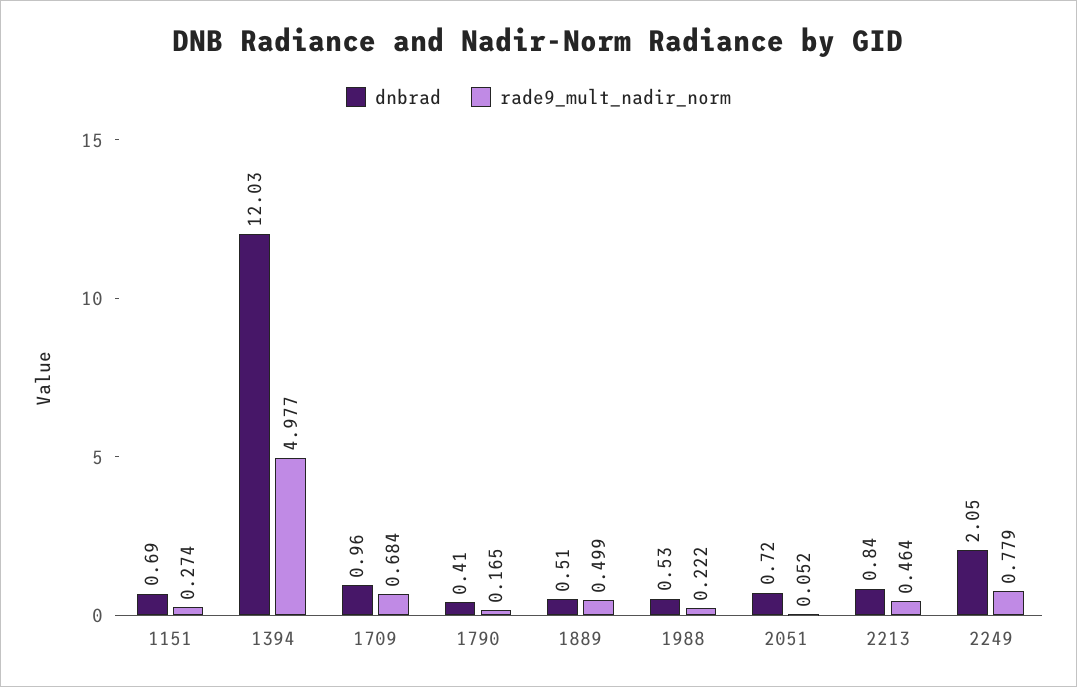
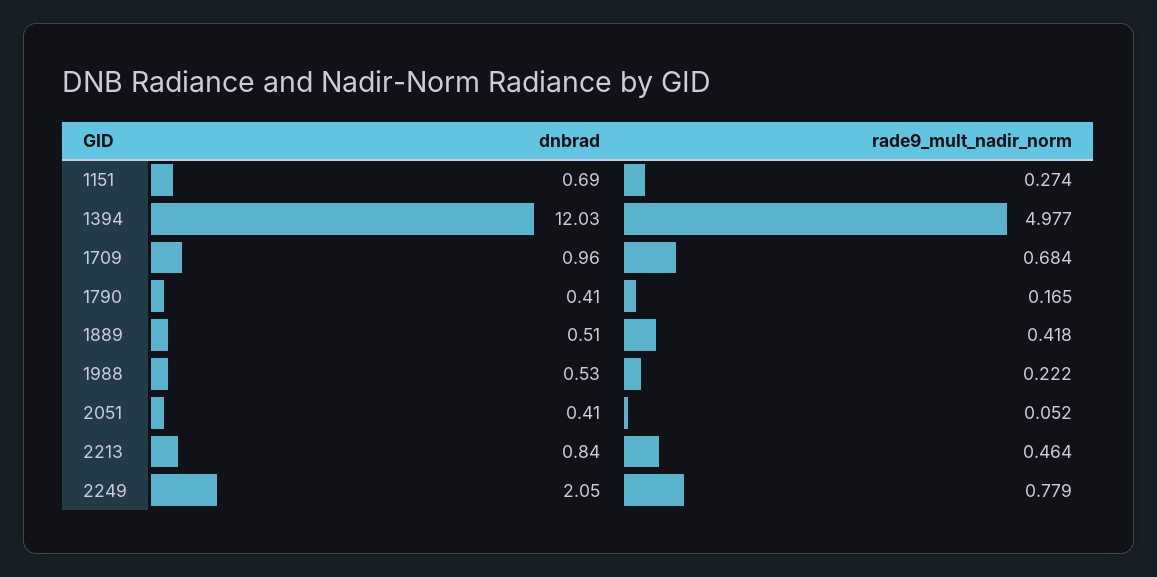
  {
    "dnbrad": {
      "1151": 0.69,
      "1394": 12.03,
      "1709": 0.96,
      "1790": 0.41,
      "1889": 0.51,
      "1988": 0.53,
-     "2051": 0.72,
+     "2051": 0.41,
      "2213": 0.84,
      "2249": 2.05
    },
    "rade9_mult_nadir_norm": {
      "1151": 0.274,
      "1394": 4.977,
      "1709": 0.684,
      "1790": 0.165,
-     "1889": 0.499,
+     "1889": 0.418,
      "1988": 0.222,
      "2051": 0.052,
      "2213": 0.464,
      "2249": 0.779
    }
  }

